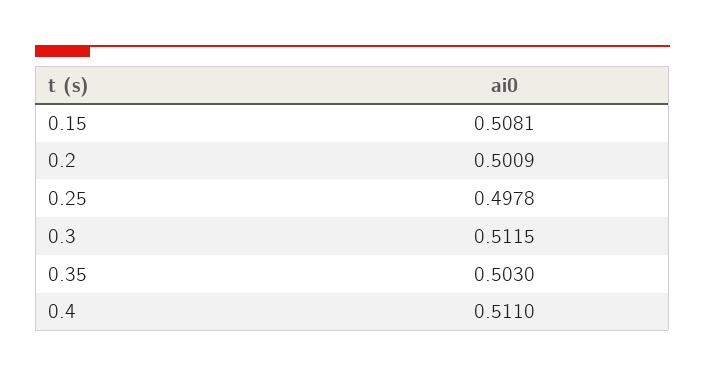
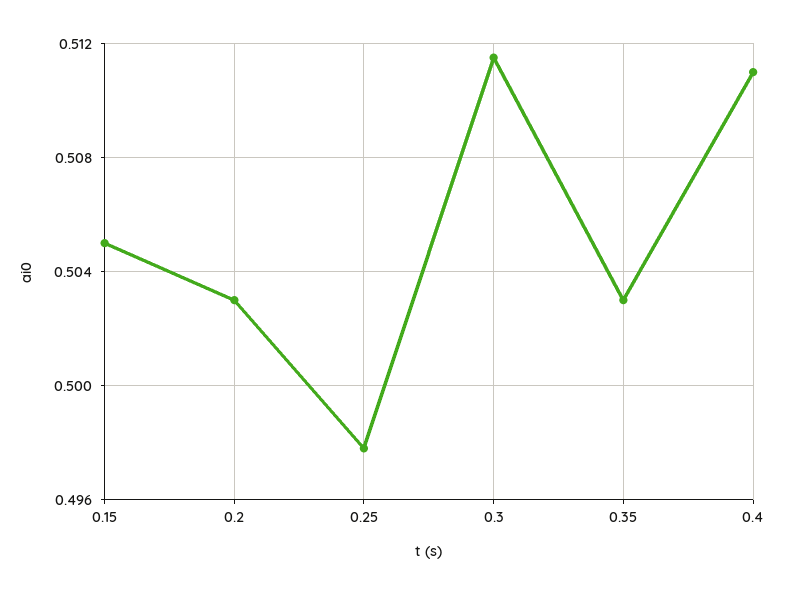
  {
-   "0.15": 0.5081,
+   "0.15": 0.505,
-   "0.2": 0.5009,
+   "0.2": 0.503,
    "0.25": 0.4978,
    "0.3": 0.5115,
    "0.35": 0.503,
    "0.4": 0.511
  }

